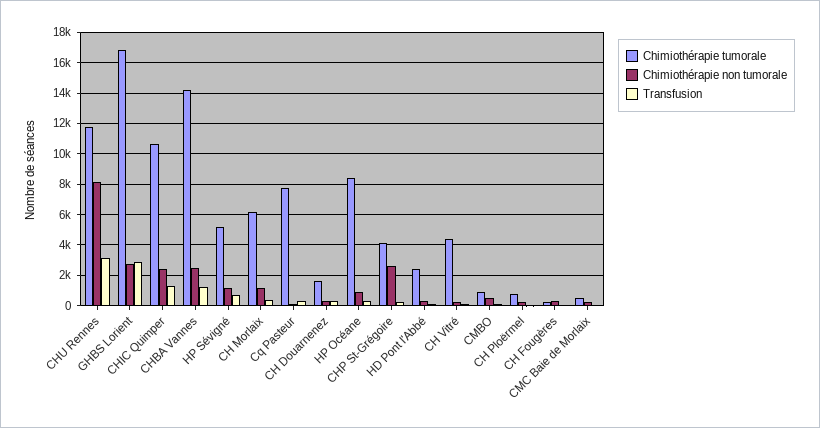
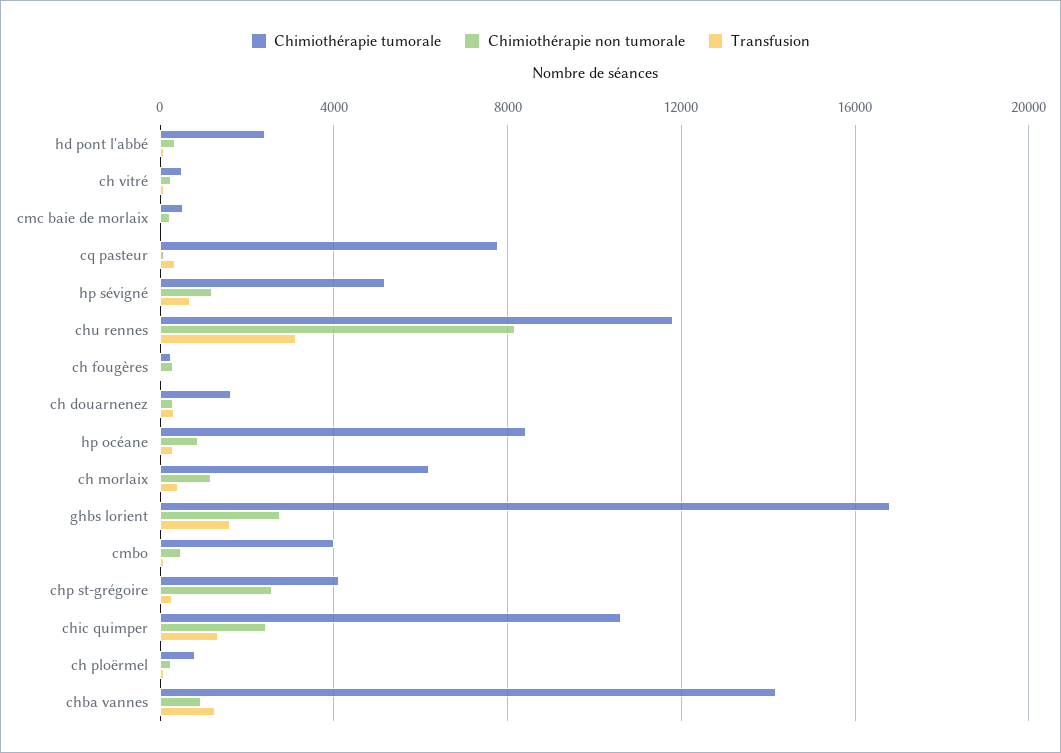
  {
    "Chimiothérapie tumorale": {
      "CHU Rennes": 12000,
      "GHBS Lorient": 17000,
      "CHIC Quimper": 10500,
      "CHBA Vannes": 14000,
      "HP Sévigné": 5000,
      "CH Morlaix": 6000,
      "Cq Pasteur": 8000,
      "CH Douarnenez": 1500,
      "HP Océane": 8500,
      "CHP St-Grégoire": 4000,
      "HD Pont l'Abbé": 2500,
-     "CH Vitré": 4500,
+     "CH Vitré": 500,
-     "CMBO": 1000,
+     "CMBO": 4000,
      "CH Ploërmel": 1000,
      "CH Fougères": 500,
      "CMC Baie de Morlaix": 500
    },
    "Chimiothérapie non tumorale": {
      "CHU Rennes": 8000,
      "GHBS Lorient": 3000,
      "CHIC Quimper": 2500,
-     "CHBA Vannes": 2500,
+     "CHBA Vannes": 1000,
      "HP Sévigné": 1000,
      "CH Morlaix": 1000,
      "Cq Pasteur": 0,
      "CH Douarnenez": 500,
      "HP Océane": 1000,
      "CHP St-Grégoire": 2500,
      "HD Pont l'Abbé": 500,
      "CH Vitré": 500,
      "CMBO": 500,
      "CH Ploërmel": 500,
      "CH Fougères": 500,
      "CMC Baie de Morlaix": 0
    },
    "Transfusion": {
      "CHU Rennes": 3000,
-     "GHBS Lorient": 3000,
+     "GHBS Lorient": 1500,
      "CHIC Quimper": 1500,
      "CHBA Vannes": 1500,
      "HP Sévigné": 500,
      "CH Morlaix": 500,
      "Cq Pasteur": 500,
      "CH Douarnenez": 500,
      "HP Océane": 500,
      "CHP St-Grégoire": 500,
      "HD Pont l'Abbé": 0,
      "CH Vitré": 0,
      "CMBO": 0,
      "CH Ploërmel": 0,
      "CH Fougères": 0,
      "CMC Baie de Morlaix": 0
    }
  }

